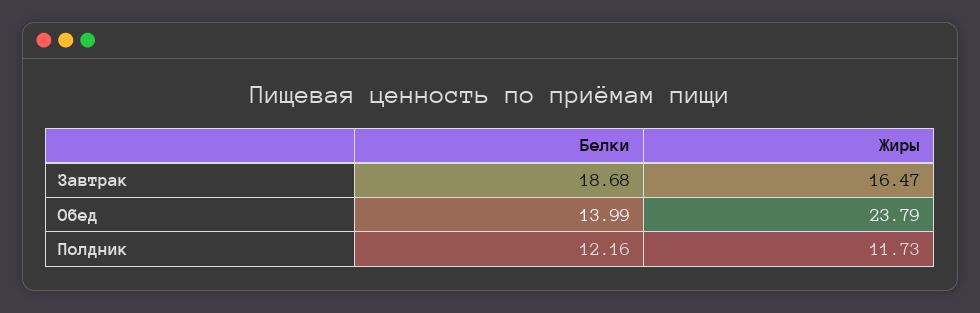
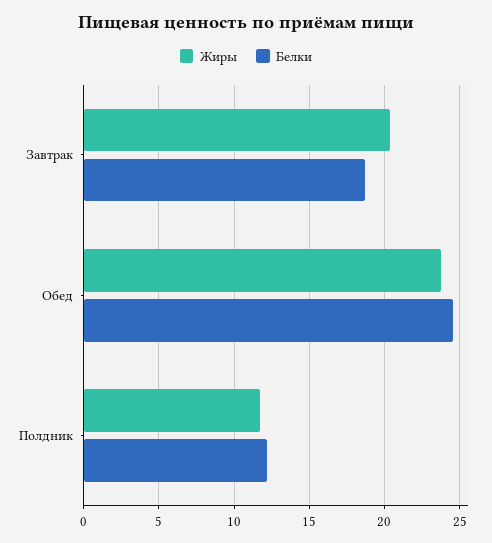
  {
    "Белки": {
      "Завтрак": 18.68,
-     "Обед": 13.99,
+     "Обед": 24.5,
      "Полдник": 12.16
    },
    "Жиры": {
-     "Завтрак": 16.47,
+     "Завтрак": 20.5,
      "Обед": 23.79,
      "Полдник": 11.73
    }
  }

